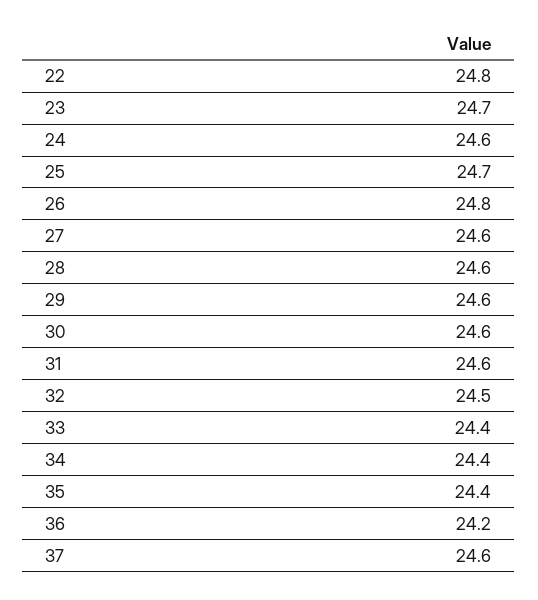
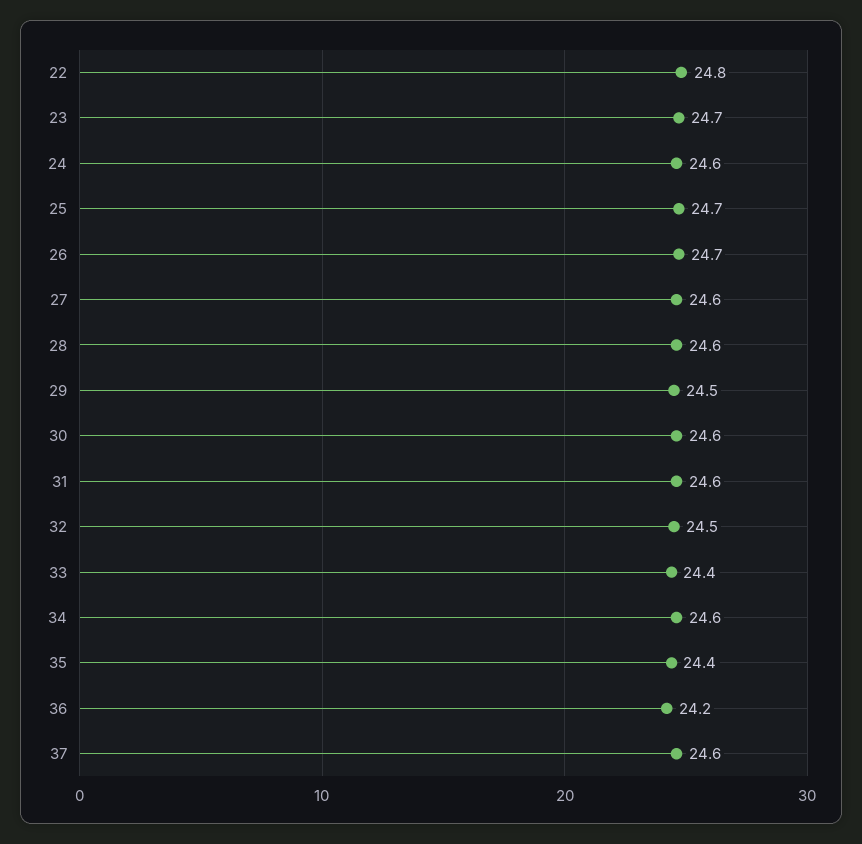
  {
    "22": 24.8,
    "23": 24.7,
    "24": 24.6,
    "25": 24.7,
-   "26": 24.8,
+   "26": 24.7,
    "27": 24.6,
    "28": 24.6,
-   "29": 24.6,
+   "29": 24.5,
    "30": 24.6,
    "31": 24.6,
    "32": 24.5,
    "33": 24.4,
-   "34": 24.4,
+   "34": 24.6,
    "35": 24.4,
    "36": 24.2,
    "37": 24.6
  }

